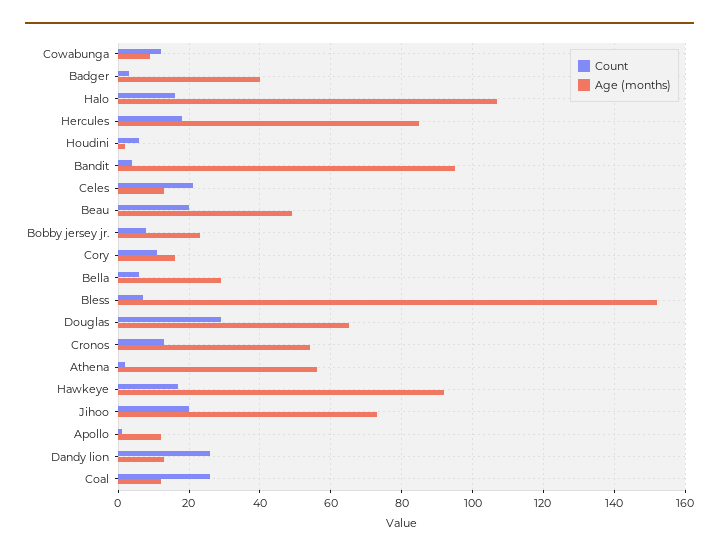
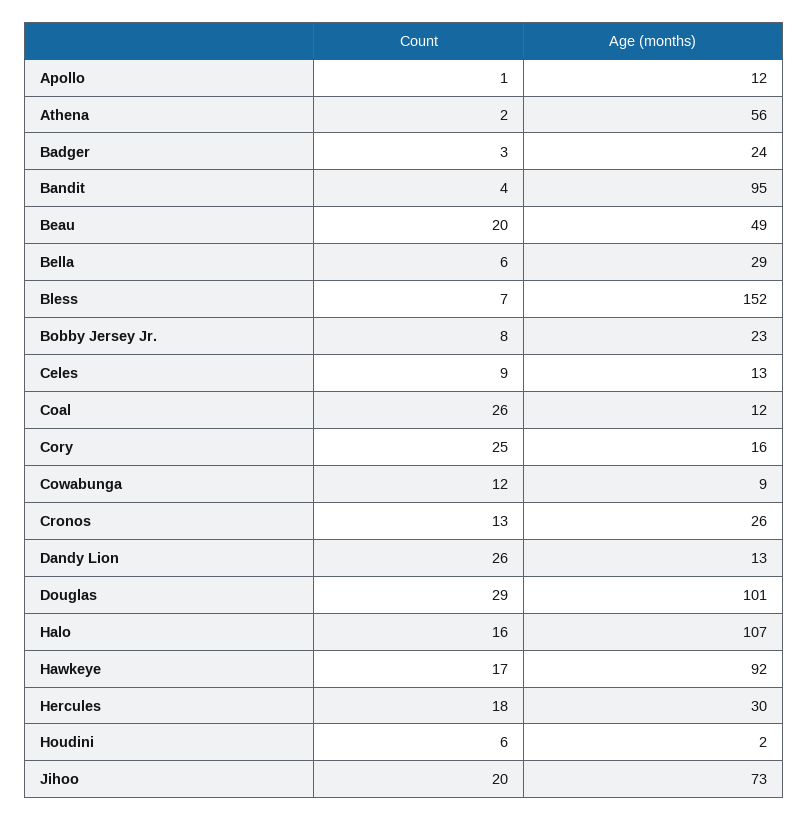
  {
    "Count": {
      "Cowabunga": 12,
      "Badger": 3,
      "Halo": 16,
      "Hercules": 18,
      "Houdini": 6,
      "Bandit": 4,
-     "Celes": 20,
+     "Celes": 9,
      "Beau": 20,
      "Bobby jersey jr.": 8,
-     "Cory": 10,
+     "Cory": 25,
      "Bella": 6,
      "Bless": 7,
      "Douglas": 29,
      "Cronos": 13,
      "Athena": 2,
      "Hawkeye": 17,
      "Jihoo": 20,
      "Apollo": 1,
      "Dandy lion": 26,
      "Coal": 26
    },
    "Age (months)": {
      "Cowabunga": 9,
-     "Badger": 40,
+     "Badger": 24,
      "Halo": 107,
-     "Hercules": 85,
+     "Hercules": 30,
      "Houdini": 2,
      "Bandit": 95,
      "Celes": 13,
      "Beau": 49,
      "Bobby jersey jr.": 23,
      "Cory": 16,
      "Bella": 29,
      "Bless": 152,
-     "Douglas": 65,
+     "Douglas": 101,
-     "Cronos": 55,
+     "Cronos": 26,
      "Athena": 56,
      "Hawkeye": 92,
      "Jihoo": 73,
      "Apollo": 12,
      "Dandy lion": 13,
      "Coal": 12
    }
  }

